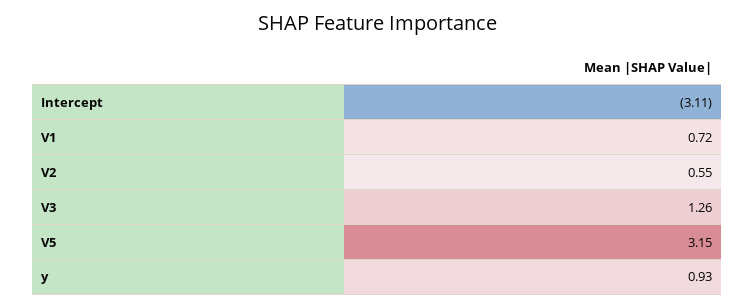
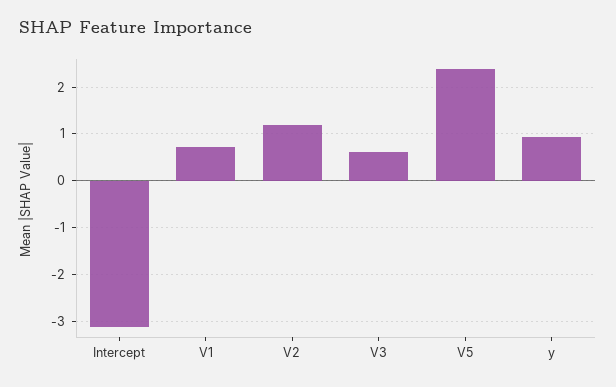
  {
    "Intercept": -3.11,
    "V1": 0.72,
-   "V2": 0.55,
+   "V2": 1.2,
-   "V3": 1.26,
+   "V3": 0.6,
-   "V5": 3.15,
+   "V5": 2.4,
    "y": 0.93
  }

